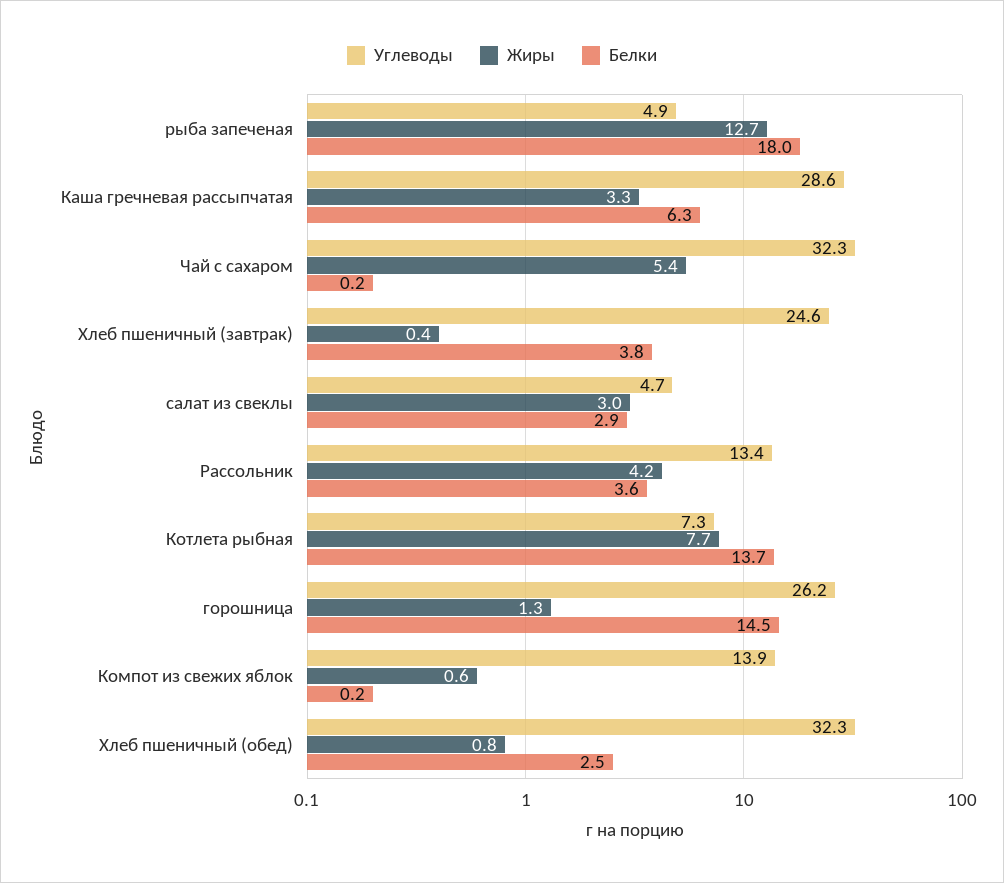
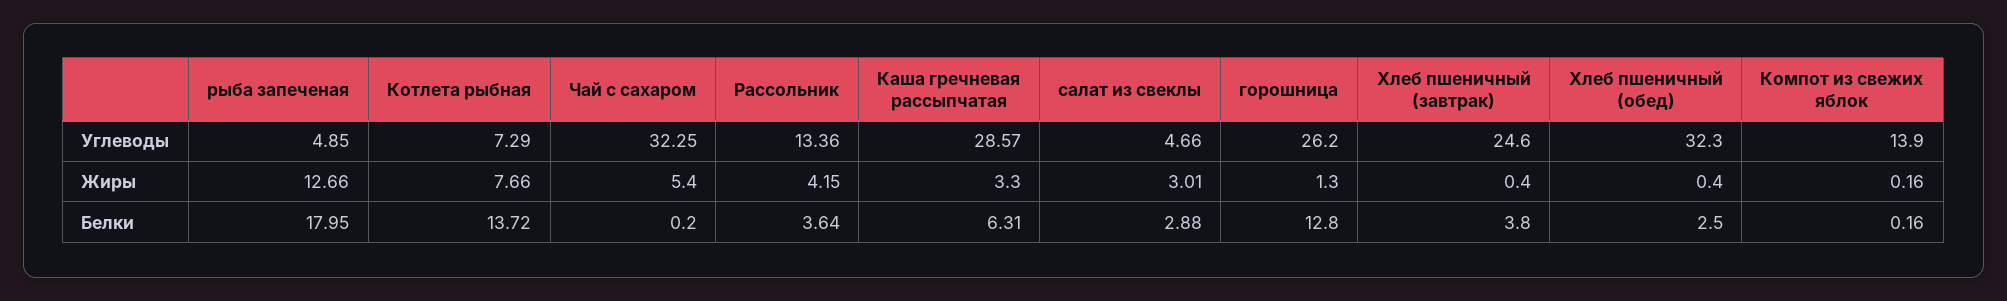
  {
    "Углеводы": {
      "рыба запеченая": 4.85,
      "Каша гречневая рассыпчатая": 28.57,
      "Чай с сахаром": 32.25,
      "Хлеб пшеничный (завтрак)": 24.6,
      "салат из свеклы": 4.66,
      "Рассольник": 13.36,
      "Котлета рыбная": 7.29,
      "горошница": 26.2,
      "Компот из свежих яблок": 13.9,
      "Хлеб пшеничный (обед)": 32.3
    },
    "Жиры": {
      "рыба запеченая": 12.66,
      "Каша гречневая рассыпчатая": 3.3,
      "Чай с сахаром": 5.4,
      "Хлеб пшеничный (завтрак)": 0.4,
      "салат из свеклы": 3.01,
      "Рассольник": 4.15,
      "Котлета рыбная": 7.66,
      "горошница": 1.3,
-     "Компот из свежих яблок": 0.6,
+     "Компот из свежих яблок": 0.16,
-     "Хлеб пшеничный (обед)": 0.8
+     "Хлеб пшеничный (обед)": 0.4
    },
    "Белки": {
      "рыба запеченая": 17.95,
      "Каша гречневая рассыпчатая": 6.31,
      "Чай с сахаром": 0.2,
      "Хлеб пшеничный (завтрак)": 3.8,
      "салат из свеклы": 2.88,
      "Рассольник": 3.64,
      "Котлета рыбная": 13.72,
-     "горошница": 14.5,
+     "горошница": 12.8,
      "Компот из свежих яблок": 0.16,
      "Хлеб пшеничный (обед)": 2.5
    }
  }

